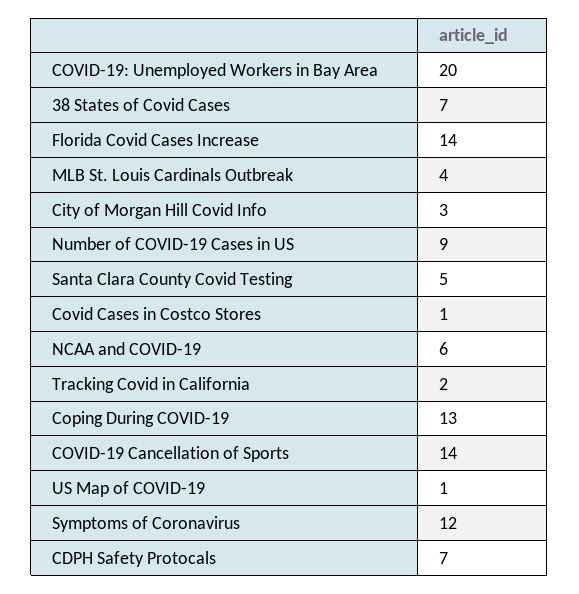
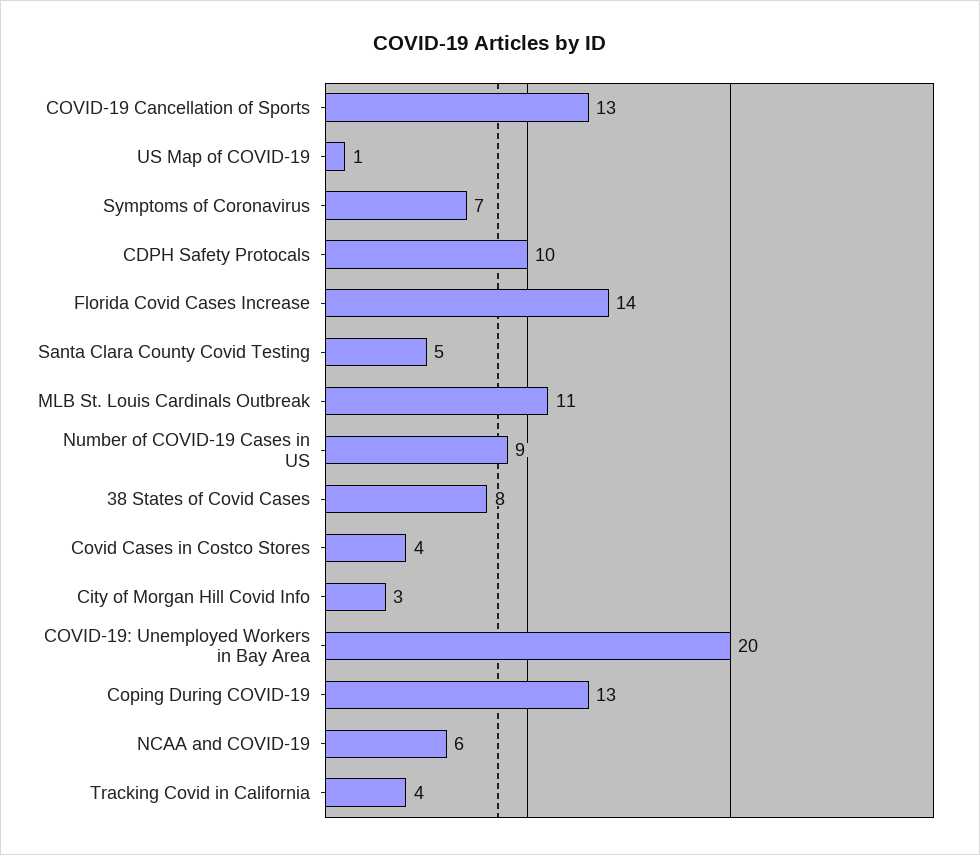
  {
    "COVID-19: Unemployed Workers in Bay Area": 20,
-   "38 States of Covid Cases": 7,
+   "38 States of Covid Cases": 8,
    "Florida Covid Cases Increase": 14,
-   "MLB St. Louis Cardinals Outbreak": 4,
+   "MLB St. Louis Cardinals Outbreak": 11,
    "City of Morgan Hill Covid Info": 3,
    "Number of COVID-19 Cases in US": 9,
    "Santa Clara County Covid Testing": 5,
-   "Covid Cases in Costco Stores": 1,
+   "Covid Cases in Costco Stores": 4,
    "NCAA and COVID-19": 6,
-   "Tracking Covid in California": 2,
+   "Tracking Covid in California": 4,
    "Coping During COVID-19": 13,
-   "COVID-19 Cancellation of Sports": 14,
+   "COVID-19 Cancellation of Sports": 13,
    "US Map of COVID-19": 1,
-   "Symptoms of Coronavirus": 12,
+   "Symptoms of Coronavirus": 7,
-   "CDPH Safety Protocals": 7
+   "CDPH Safety Protocals": 10
  }

